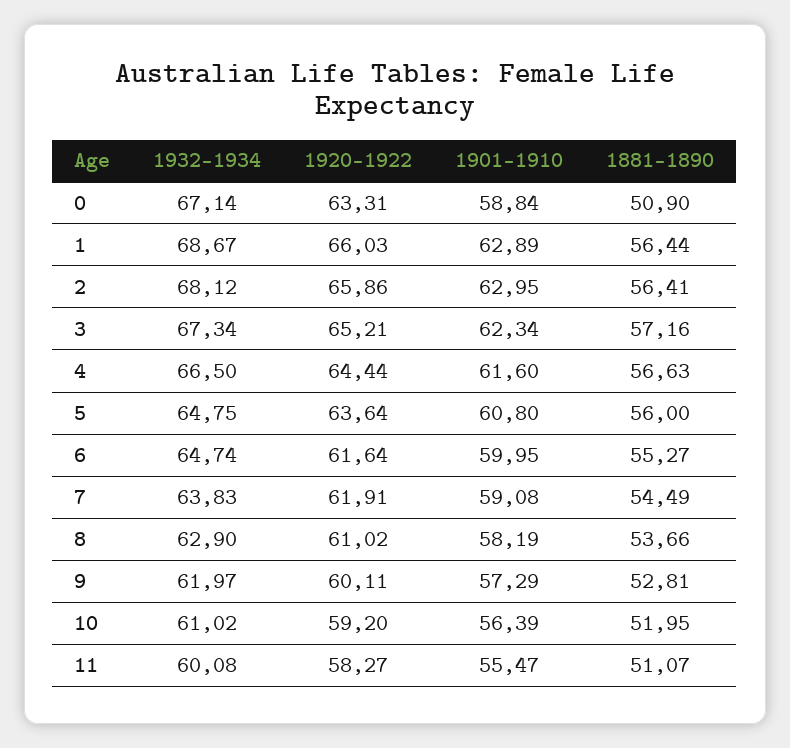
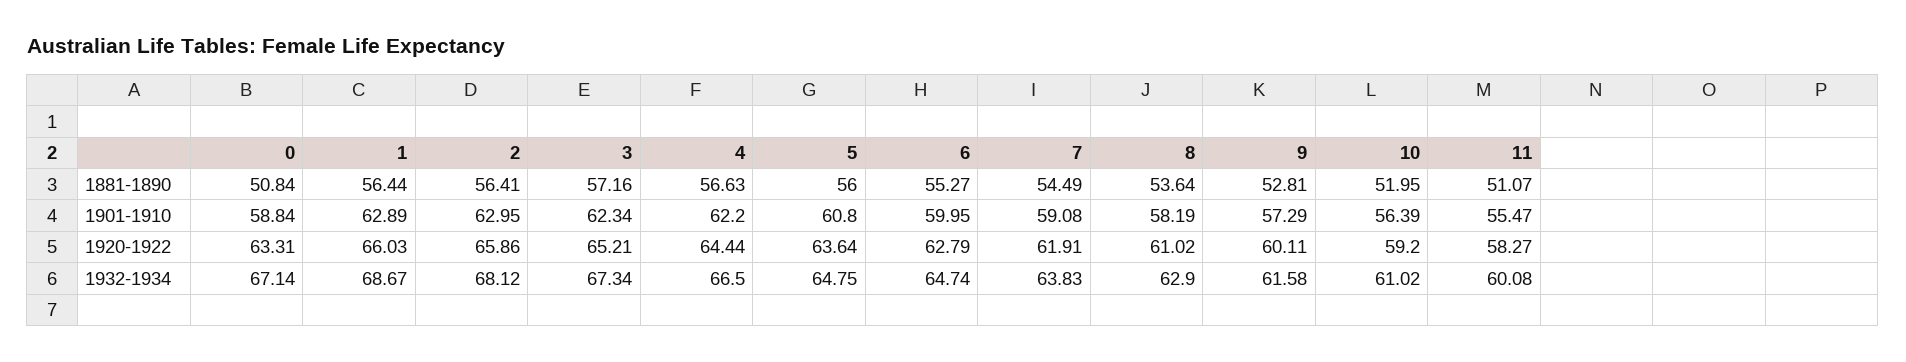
  {
    "1932-1934": {
      "0": 67.14,
      "1": 68.67,
      "2": 68.12,
      "3": 67.34,
      "4": 66.5,
      "5": 64.75,
      "6": 64.74,
      "7": 63.83,
      "8": 62.9,
-     "9": 61.97,
+     "9": 61.58,
      "10": 61.02,
      "11": 60.08
    },
    "1920-1922": {
      "0": 63.31,
      "1": 66.03,
      "2": 65.86,
      "3": 65.21,
      "4": 64.44,
      "5": 63.64,
-     "6": 61.64,
+     "6": 62.79,
      "7": 61.91,
      "8": 61.02,
      "9": 60.11,
      "10": 59.2,
      "11": 58.27
    },
    "1901-1910": {
      "0": 58.84,
      "1": 62.89,
      "2": 62.95,
      "3": 62.34,
-     "4": 61.6,
+     "4": 62.2,
      "5": 60.8,
      "6": 59.95,
      "7": 59.08,
      "8": 58.19,
      "9": 57.29,
      "10": 56.39,
      "11": 55.47
    },
    "1881-1890": {
-     "0": 50.9,
+     "0": 50.84,
      "1": 56.44,
      "2": 56.41,
      "3": 57.16,
      "4": 56.63,
      "5": 56,
      "6": 55.27,
      "7": 54.49,
-     "8": 53.66,
+     "8": 53.64,
      "9": 52.81,
      "10": 51.95,
      "11": 51.07
    }
  }

